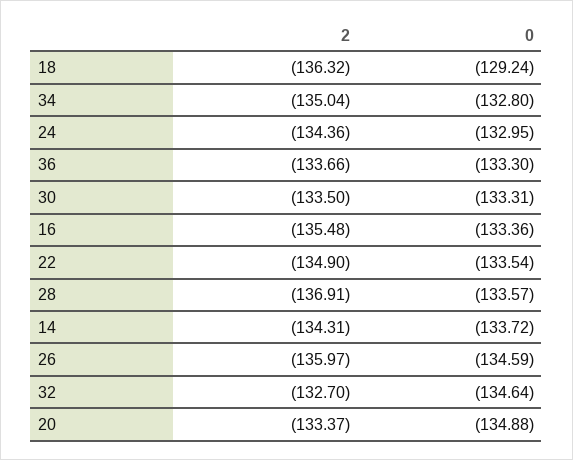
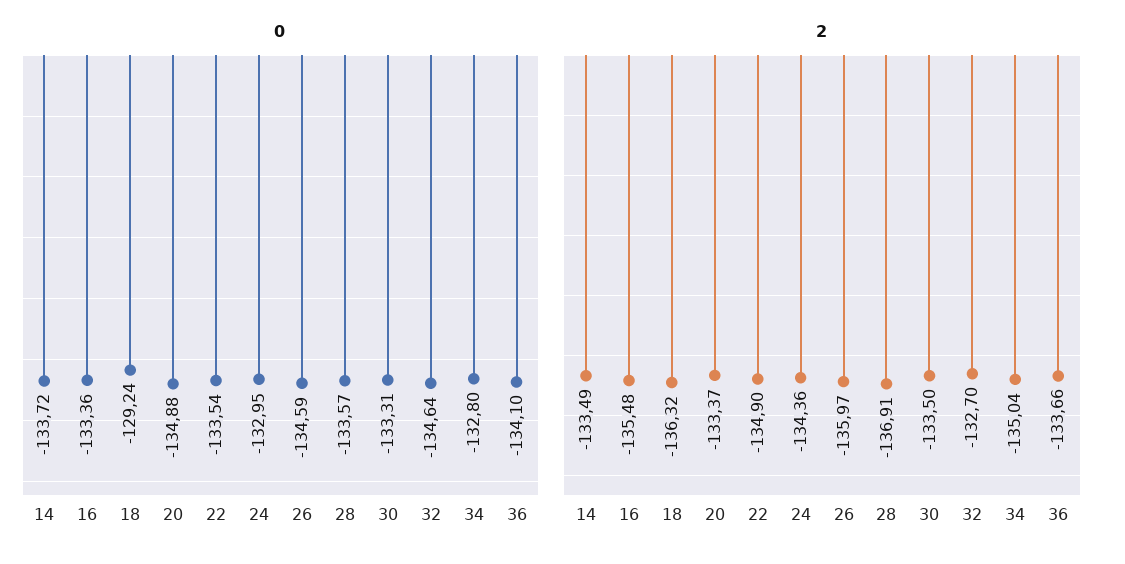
  {
    "2": {
      "18": -136.32,
      "34": -135.04,
      "24": -134.36,
      "36": -133.66,
      "30": -133.5,
      "16": -135.48,
      "22": -134.9,
      "28": -136.91,
-     "14": -134.31,
+     "14": -133.49,
      "26": -135.97,
      "32": -132.7,
      "20": -133.37
    },
    "0": {
      "18": -129.24,
      "34": -132.8,
      "24": -132.95,
-     "36": -133.3,
+     "36": -134.1,
      "30": -133.31,
      "16": -133.36,
      "22": -133.54,
      "28": -133.57,
      "14": -133.72,
      "26": -134.59,
      "32": -134.64,
      "20": -134.88
    }
  }

